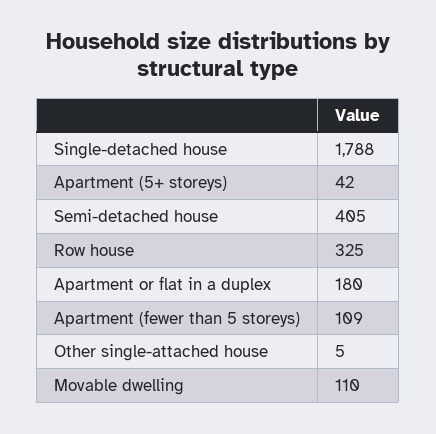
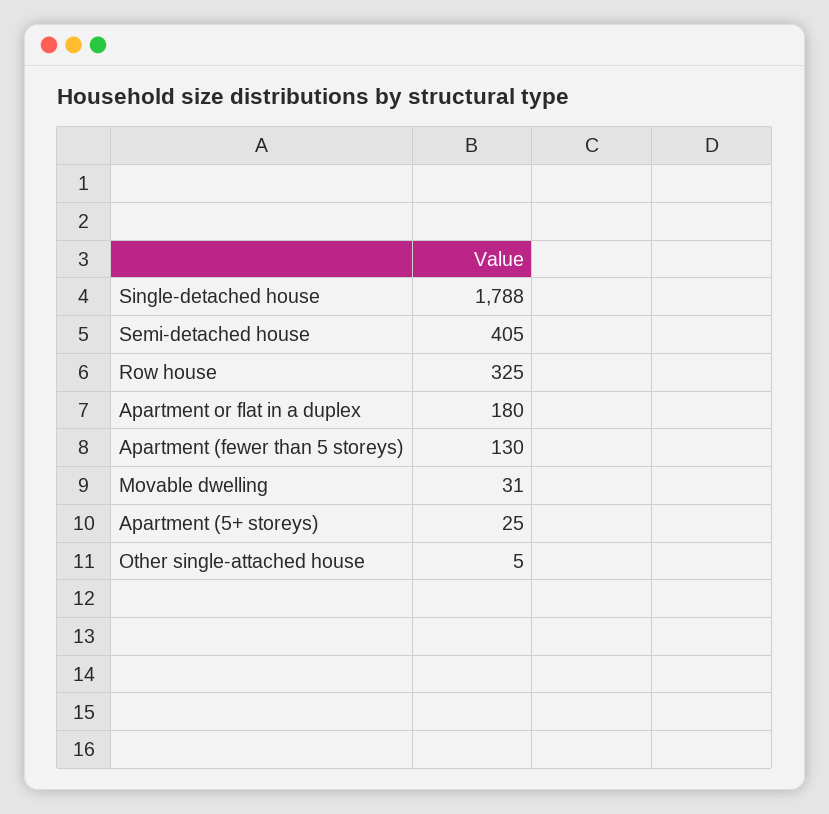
  {
    "Single-detached house": 1788,
-   "Apartment (5+ storeys)": 42,
+   "Apartment (5+ storeys)": 25,
    "Semi-detached house": 405,
    "Row house": 325,
    "Apartment or flat in a duplex": 180,
-   "Apartment (fewer than 5 storeys)": 109,
+   "Apartment (fewer than 5 storeys)": 130,
    "Other single-attached house": 5,
-   "Movable dwelling": 110
+   "Movable dwelling": 31
  }

